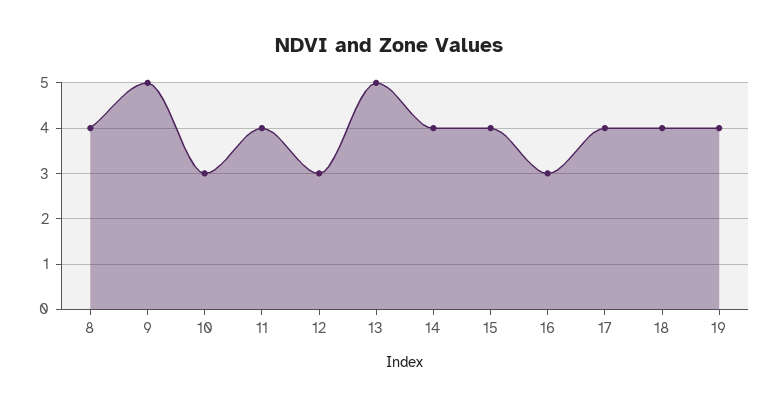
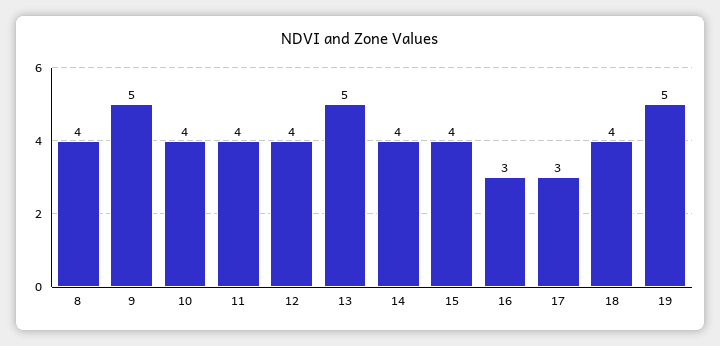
  {
    "8": 4,
    "9": 5,
-   "10": 3,
+   "10": 4,
    "11": 4,
-   "12": 3,
+   "12": 4,
    "13": 5,
    "14": 4,
    "15": 4,
    "16": 3,
-   "17": 4,
+   "17": 3,
    "18": 4,
-   "19": 4
+   "19": 5
  }

